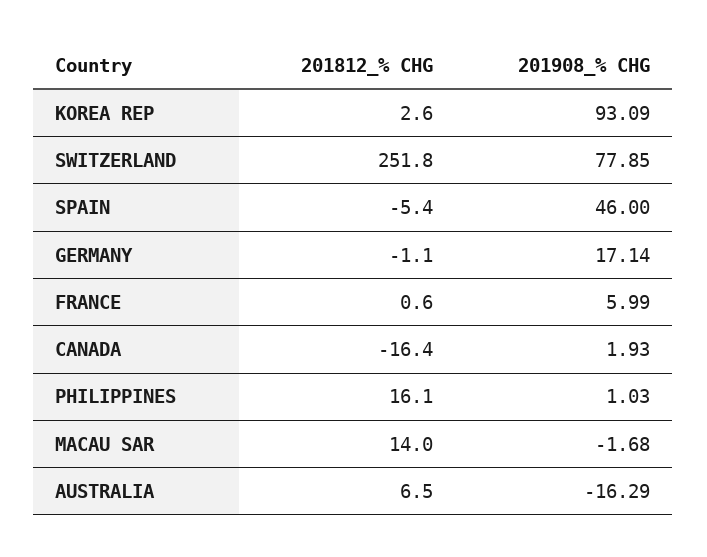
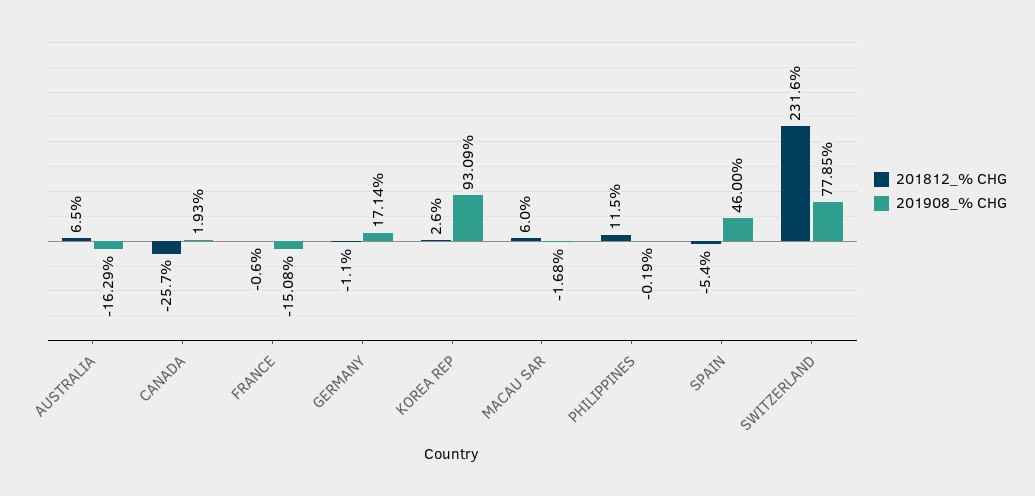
  {
    "201812_% CHG": {
      "KOREA REP": 2.6,
-     "SWITZERLAND": 251.8,
+     "SWITZERLAND": 231.6,
      "SPAIN": -5.4,
      "GERMANY": -1.1,
-     "FRANCE": 0.6,
+     "FRANCE": -0.6,
-     "CANADA": -16.4,
+     "CANADA": -25.7,
-     "PHILIPPINES": 16.1,
+     "PHILIPPINES": 11.5,
-     "MACAU SAR": 14,
+     "MACAU SAR": 6,
      "AUSTRALIA": 6.5
    },
    "201908_% CHG": {
      "KOREA REP": 93.09,
      "SWITZERLAND": 77.85,
      "SPAIN": 46,
      "GERMANY": 17.14,
-     "FRANCE": 5.99,
+     "FRANCE": -15.08,
      "CANADA": 1.93,
-     "PHILIPPINES": 1.03,
+     "PHILIPPINES": -0.19,
      "MACAU SAR": -1.68,
      "AUSTRALIA": -16.29
    }
  }

